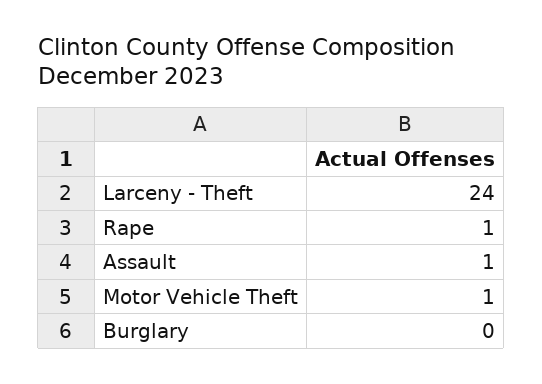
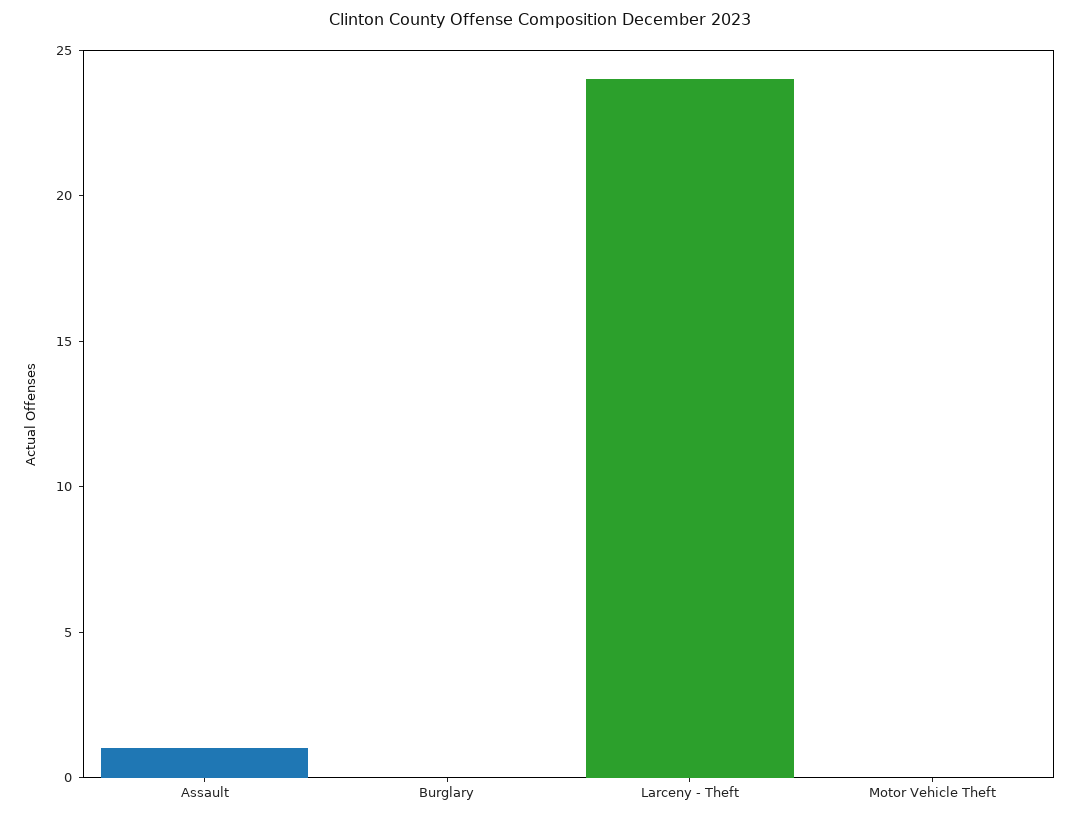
  {
    "Larceny - Theft": 24,
-   "Rape": 1,
    "Assault": 1,
-   "Motor Vehicle Theft": 1,
+   "Motor Vehicle Theft": 0,
    "Burglary": 0
  }

